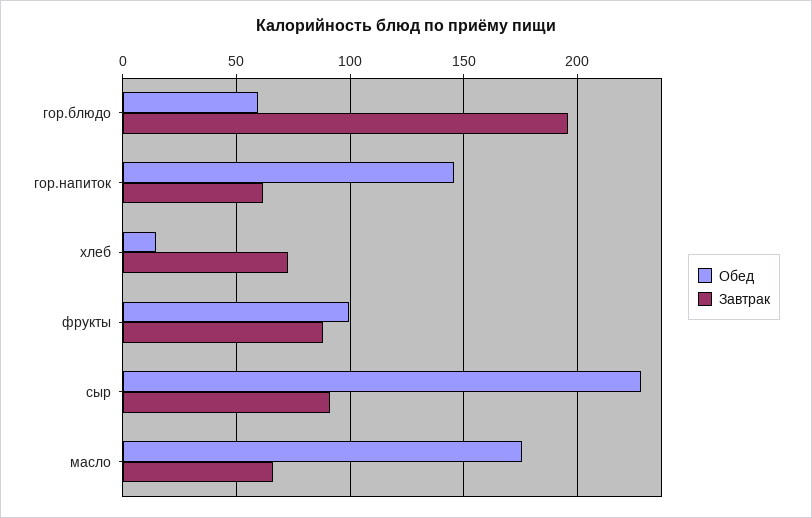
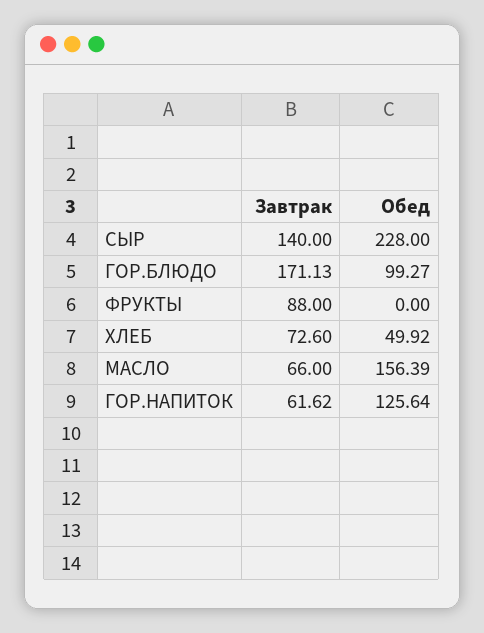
  {
    "Обед": {
-     "гор.блюдо": 60,
+     "гор.блюдо": 99.27,
-     "гор.напиток": 145,
+     "гор.напиток": 125.64,
-     "хлеб": 15,
+     "хлеб": 49.92,
-     "фрукты": 100,
+     "фрукты": 0,
      "сыр": 228,
-     "масло": 175
+     "масло": 156.39
    },
    "Завтрак": {
-     "гор.блюдо": 195,
+     "гор.блюдо": 171.13,
      "гор.напиток": 61.62,
      "хлеб": 72.6,
      "фрукты": 88,
-     "сыр": 90,
+     "сыр": 140,
      "масло": 66
    }
  }

